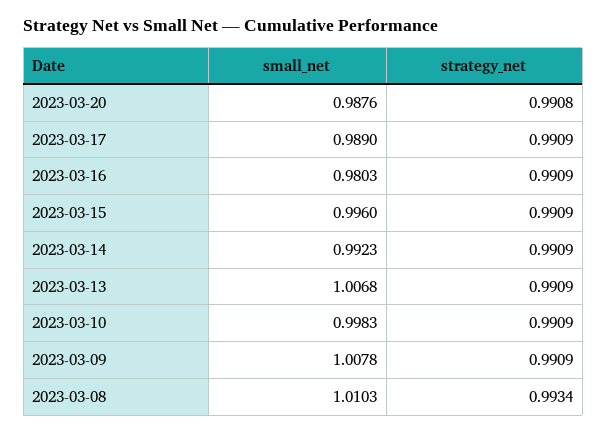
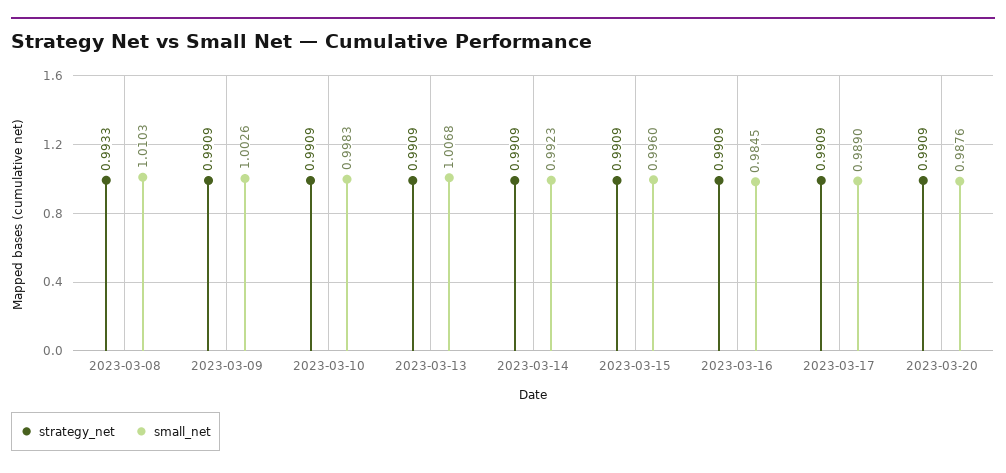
  {
    "small_net": {
      "2023-03-20": 0.9876,
      "2023-03-17": 0.989,
-     "2023-03-16": 0.9803,
+     "2023-03-16": 0.9845,
      "2023-03-15": 0.996,
      "2023-03-14": 0.9923,
      "2023-03-13": 1.0068,
      "2023-03-10": 0.9983,
-     "2023-03-09": 1.0078,
+     "2023-03-09": 1.0026,
      "2023-03-08": 1.0103
    },
    "strategy_net": {
-     "2023-03-20": 0.9908,
+     "2023-03-20": 0.9909,
      "2023-03-17": 0.9909,
      "2023-03-16": 0.9909,
      "2023-03-15": 0.9909,
      "2023-03-14": 0.9909,
      "2023-03-13": 0.9909,
      "2023-03-10": 0.9909,
      "2023-03-09": 0.9909,
-     "2023-03-08": 0.9934
+     "2023-03-08": 0.9933
    }
  }

